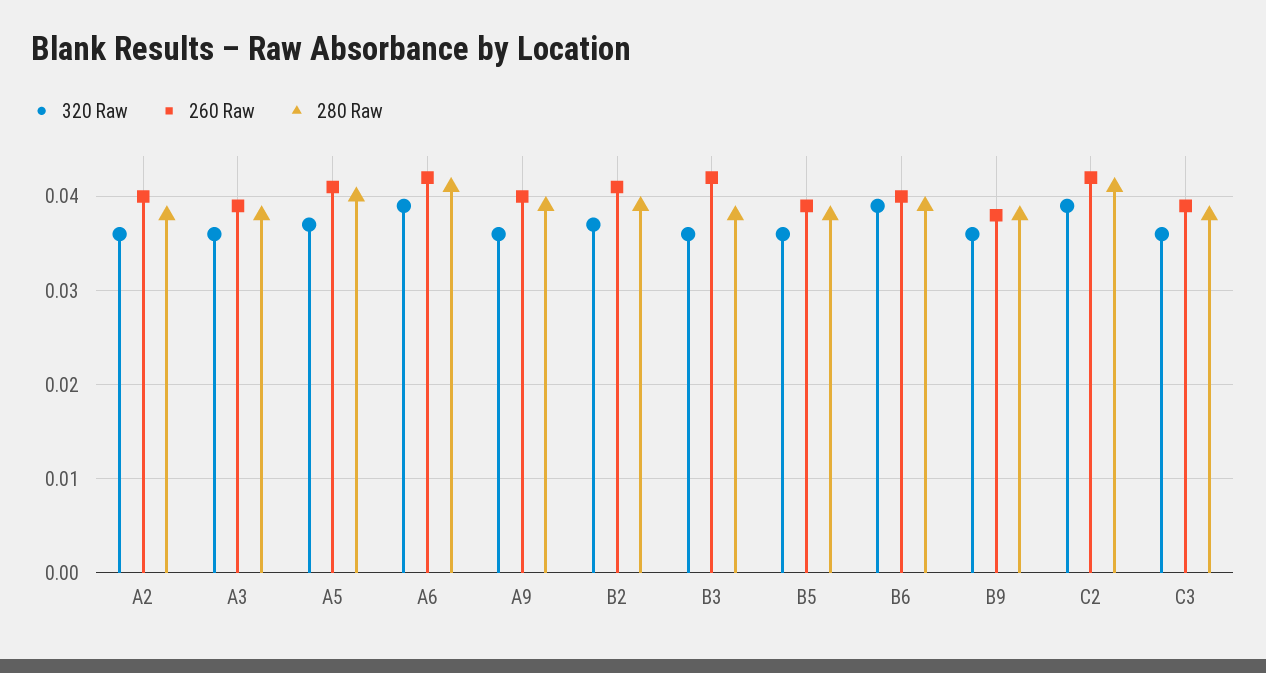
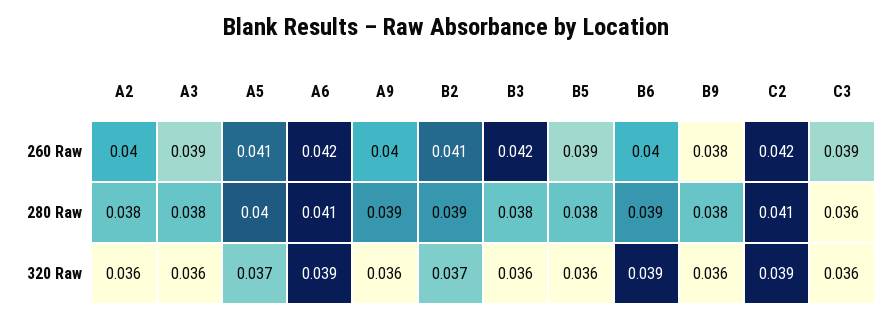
  {
    "320 Raw": {
      "A2": 0.036,
      "A3": 0.036,
      "A5": 0.037,
      "A6": 0.039,
      "A9": 0.036,
      "B2": 0.037,
      "B3": 0.036,
      "B5": 0.036,
      "B6": 0.039,
      "B9": 0.036,
      "C2": 0.039,
      "C3": 0.036
    },
    "260 Raw": {
      "A2": 0.04,
      "A3": 0.039,
      "A5": 0.041,
      "A6": 0.042,
      "A9": 0.04,
      "B2": 0.041,
      "B3": 0.042,
      "B5": 0.039,
      "B6": 0.04,
      "B9": 0.038,
      "C2": 0.042,
      "C3": 0.039
    },
    "280 Raw": {
      "A2": 0.038,
      "A3": 0.038,
      "A5": 0.04,
      "A6": 0.041,
      "A9": 0.039,
      "B2": 0.039,
      "B3": 0.038,
      "B5": 0.038,
      "B6": 0.039,
      "B9": 0.038,
      "C2": 0.041,
-     "C3": 0.038
+     "C3": 0.036
    }
  }

